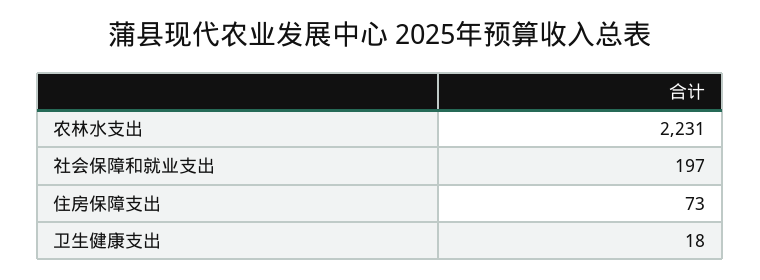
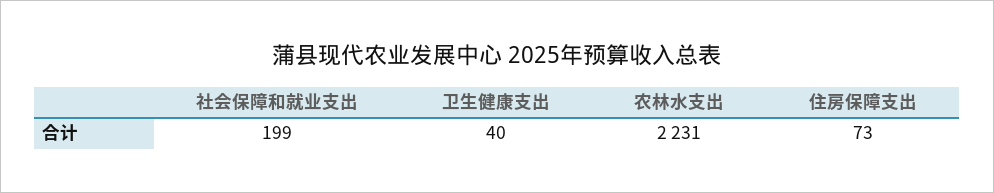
  {
    "农林水支出": 2231,
-   "社会保障和就业支出": 197,
+   "社会保障和就业支出": 199,
    "住房保障支出": 73,
-   "卫生健康支出": 18
+   "卫生健康支出": 40
  }

